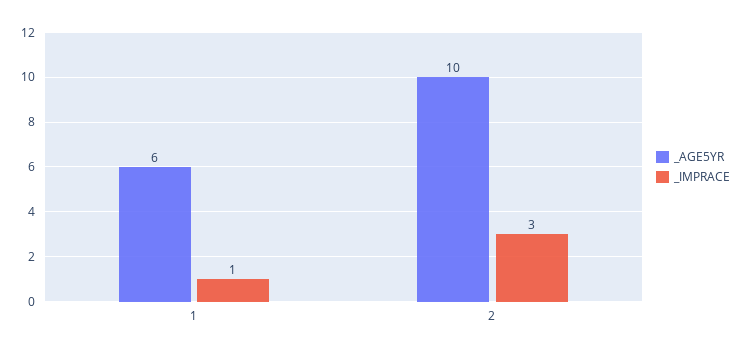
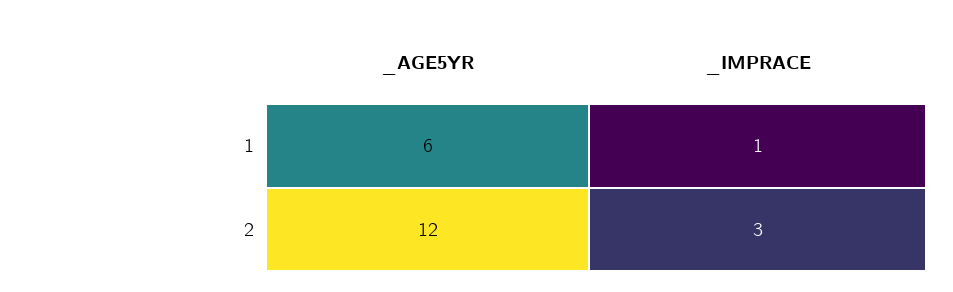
  {
    "_AGE5YR": {
      "1": 6,
-     "2": 10
+     "2": 12
    },
    "_IMPRACE": {
      "1": 1,
      "2": 3
    }
  }

